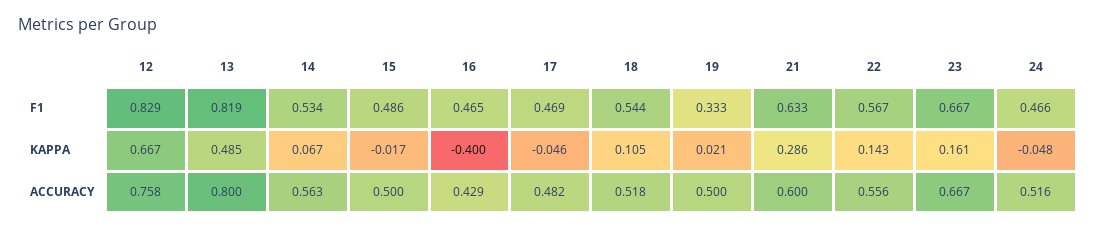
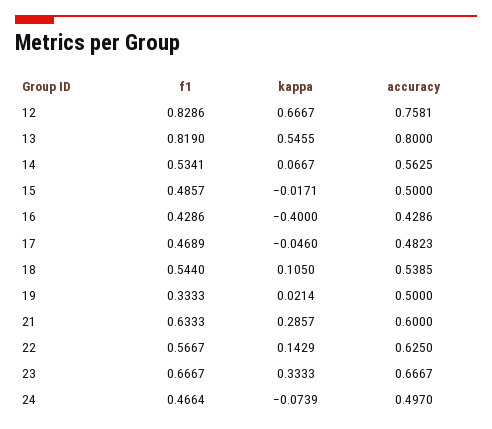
  {
    "12": {
      "F1": 0.8286,
      "KAPPA": 0.6667,
      "ACCURACY": 0.7581
    },
    "13": {
      "F1": 0.819,
-     "KAPPA": 0.485,
+     "KAPPA": 0.5455,
      "ACCURACY": 0.8
    },
    "14": {
      "F1": 0.5341,
      "KAPPA": 0.0667,
      "ACCURACY": 0.5625
    },
    "15": {
      "F1": 0.4857,
      "KAPPA": -0.0171,
      "ACCURACY": 0.5
    },
    "16": {
-     "F1": 0.465,
+     "F1": 0.4286,
      "KAPPA": -0.4,
      "ACCURACY": 0.4286
    },
    "17": {
      "F1": 0.4689,
      "KAPPA": -0.046,
      "ACCURACY": 0.4823
    },
    "18": {
      "F1": 0.544,
      "KAPPA": 0.105,
-     "ACCURACY": 0.518
+     "ACCURACY": 0.5385
    },
    "19": {
      "F1": 0.3333,
      "KAPPA": 0.0214,
      "ACCURACY": 0.5
    },
    "21": {
      "F1": 0.6333,
      "KAPPA": 0.2857,
      "ACCURACY": 0.6
    },
    "22": {
      "F1": 0.5667,
      "KAPPA": 0.1429,
-     "ACCURACY": 0.556
+     "ACCURACY": 0.625
    },
    "23": {
      "F1": 0.6667,
-     "KAPPA": 0.161,
+     "KAPPA": 0.3333,
      "ACCURACY": 0.6667
    },
    "24": {
      "F1": 0.4664,
-     "KAPPA": -0.048,
+     "KAPPA": -0.0739,
-     "ACCURACY": 0.516
+     "ACCURACY": 0.497
    }
  }

